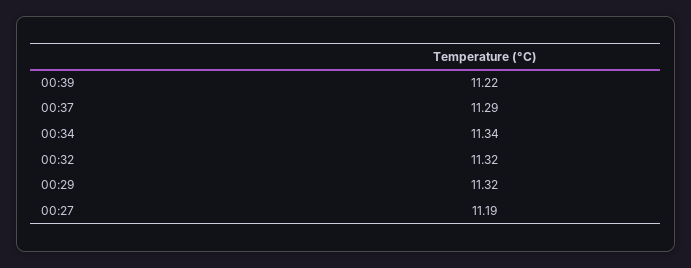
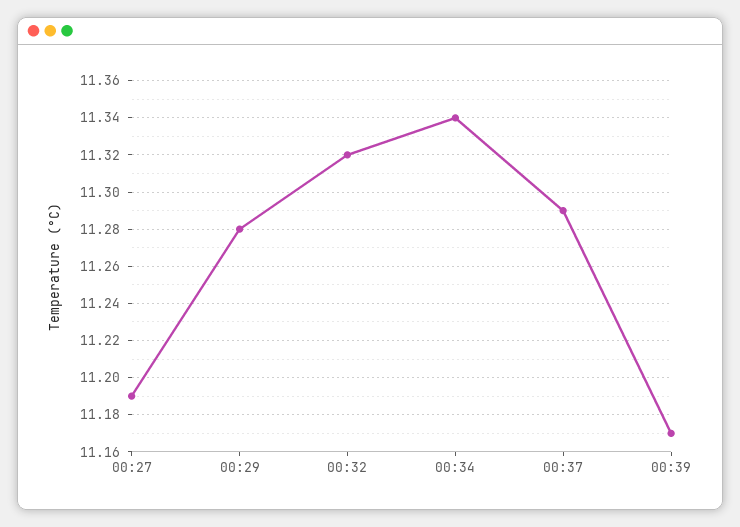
  {
-   "00:39": 11.22,
+   "00:39": 11.17,
    "00:37": 11.29,
    "00:34": 11.34,
    "00:32": 11.32,
-   "00:29": 11.32,
+   "00:29": 11.28,
    "00:27": 11.19
  }

